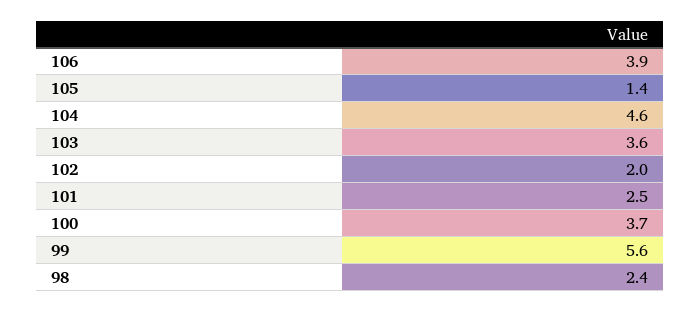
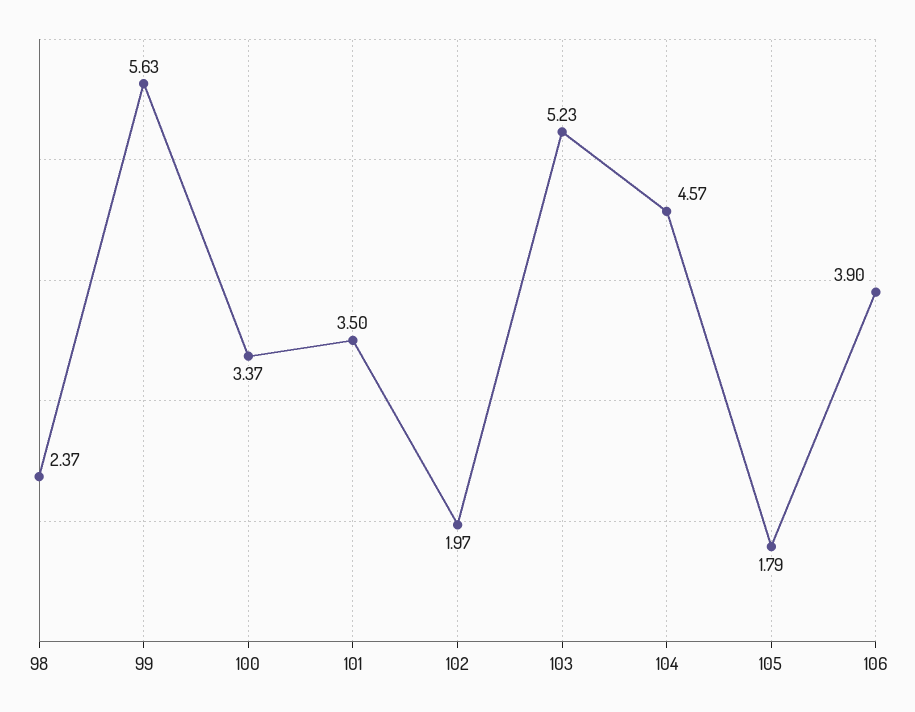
  {
    "106": 3.9,
-   "105": 1.4,
+   "105": 1.79,
    "104": 4.57,
-   "103": 3.6,
+   "103": 5.23,
    "102": 1.97,
-   "101": 2.5,
+   "101": 3.5,
-   "100": 3.7,
+   "100": 3.37,
    "99": 5.63,
    "98": 2.37
  }

